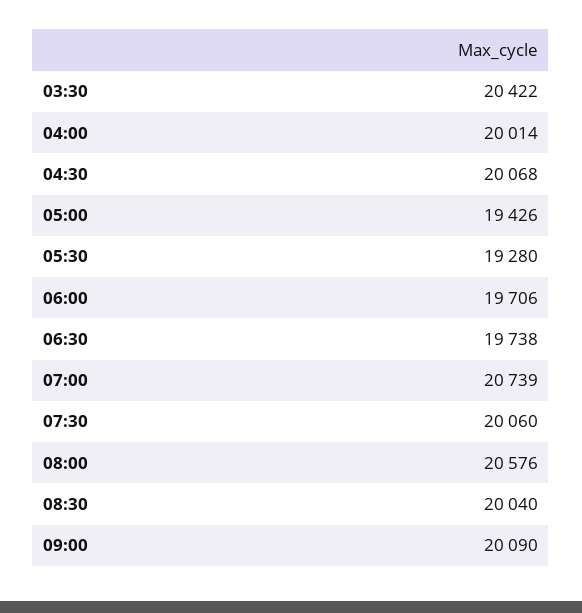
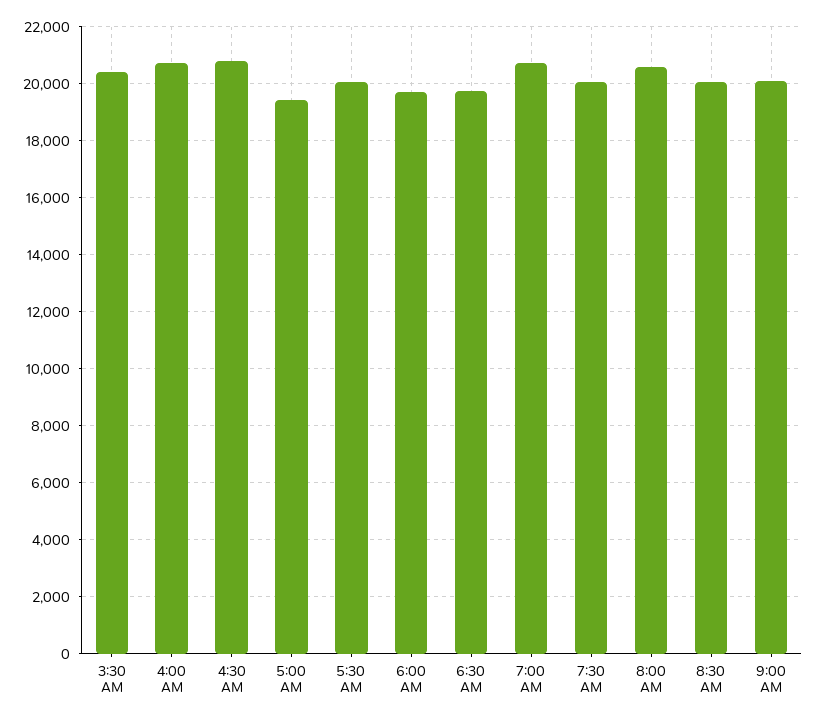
  {
    "03:30": 20422,
-   "04:00": 20014,
+   "04:00": 20750,
-   "04:30": 20068,
+   "04:30": 20750,
    "05:00": 19426,
-   "05:30": 19280,
+   "05:30": 20000,
    "06:00": 19706,
    "06:30": 19738,
    "07:00": 20739,
    "07:30": 20060,
    "08:00": 20576,
    "08:30": 20040,
    "09:00": 20090
  }

